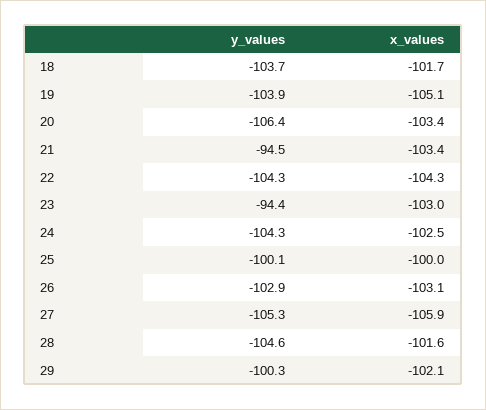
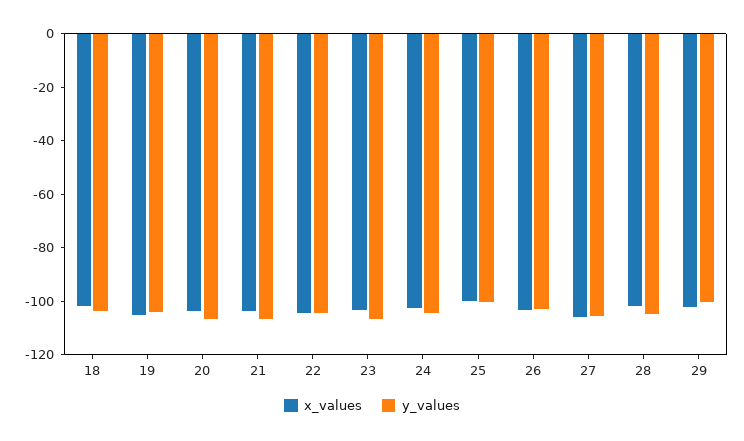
  {
    "y_values": {
      "18": -103.7,
      "19": -103.9,
      "20": -106.4,
-     "21": -94.5,
+     "21": -105,
      "22": -104.3,
-     "23": -94.4,
+     "23": -105,
      "24": -104.3,
      "25": -100.1,
      "26": -102.9,
      "27": -105.3,
      "28": -104.6,
      "29": -100.3
    },
    "x_values": {
      "18": -101.7,
      "19": -105.1,
      "20": -103.4,
      "21": -103.4,
      "22": -104.3,
      "23": -103,
      "24": -102.5,
      "25": -100,
      "26": -103.1,
      "27": -105.9,
      "28": -101.6,
      "29": -102.1
    }
  }

